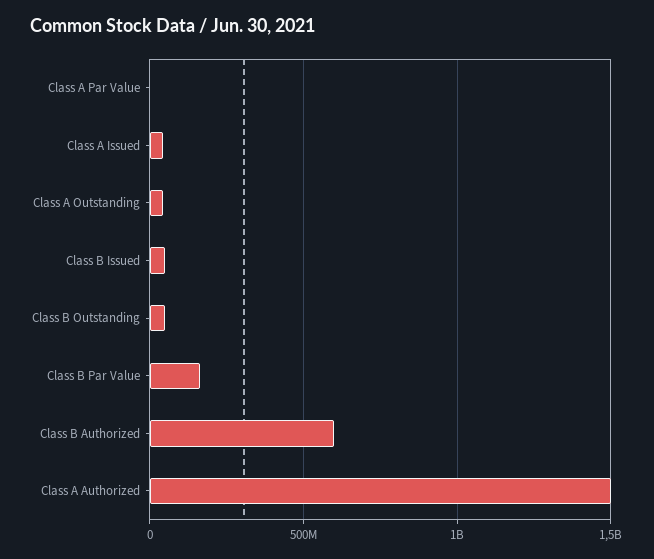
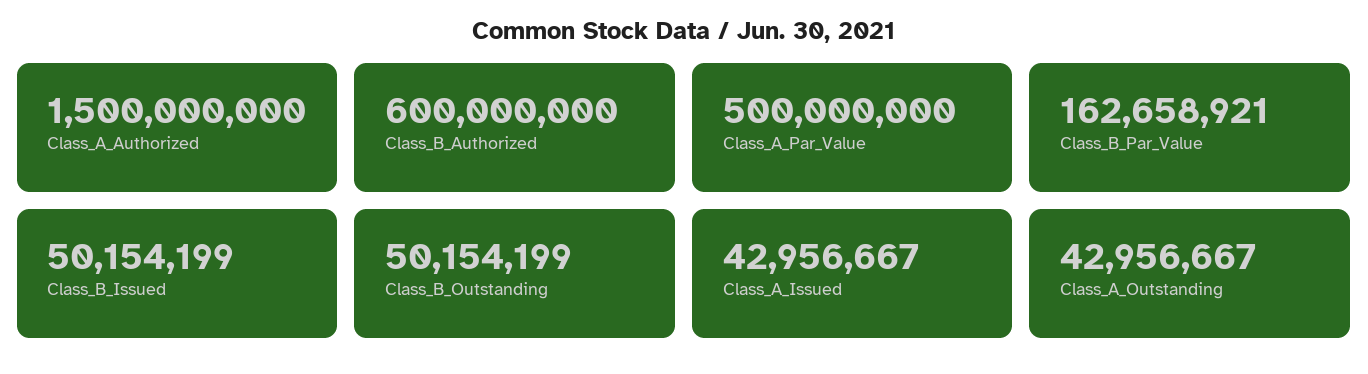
  {
-   "Class A Par Value": 0,
+   "Class A Par Value": 500000000,
    "Class A Issued": 42956667,
    "Class A Outstanding": 42956667,
    "Class B Issued": 50154199,
    "Class B Outstanding": 50154199,
    "Class B Par Value": 162658921,
    "Class B Authorized": 600000000,
    "Class A Authorized": 1500000000
  }

